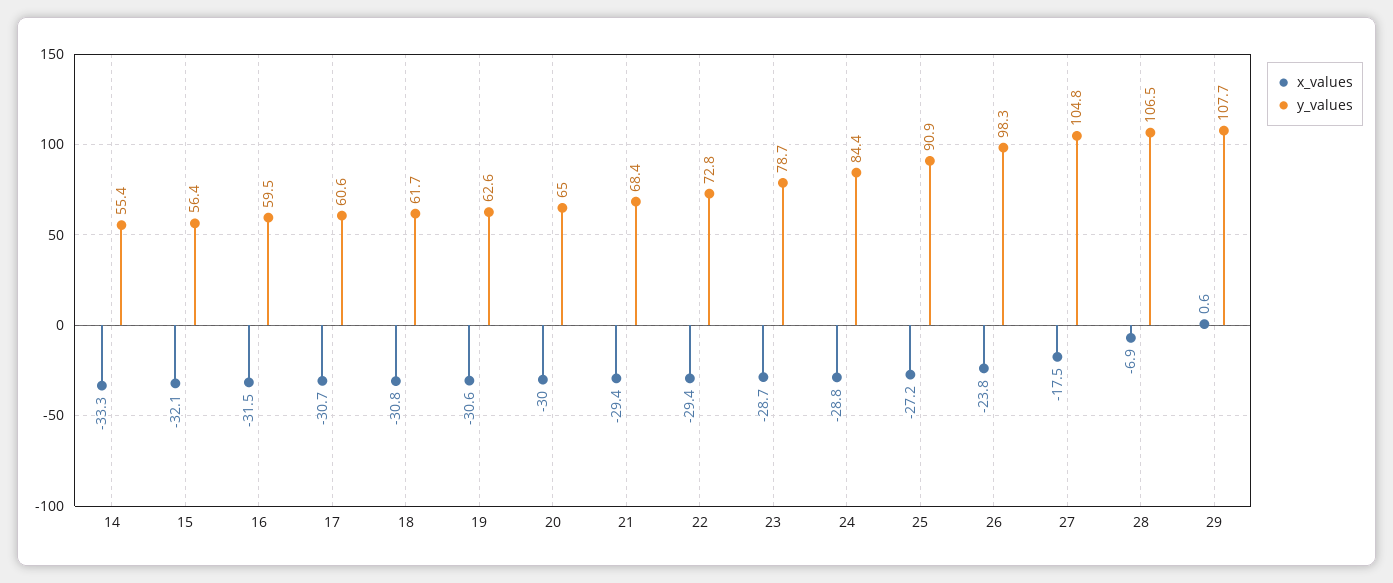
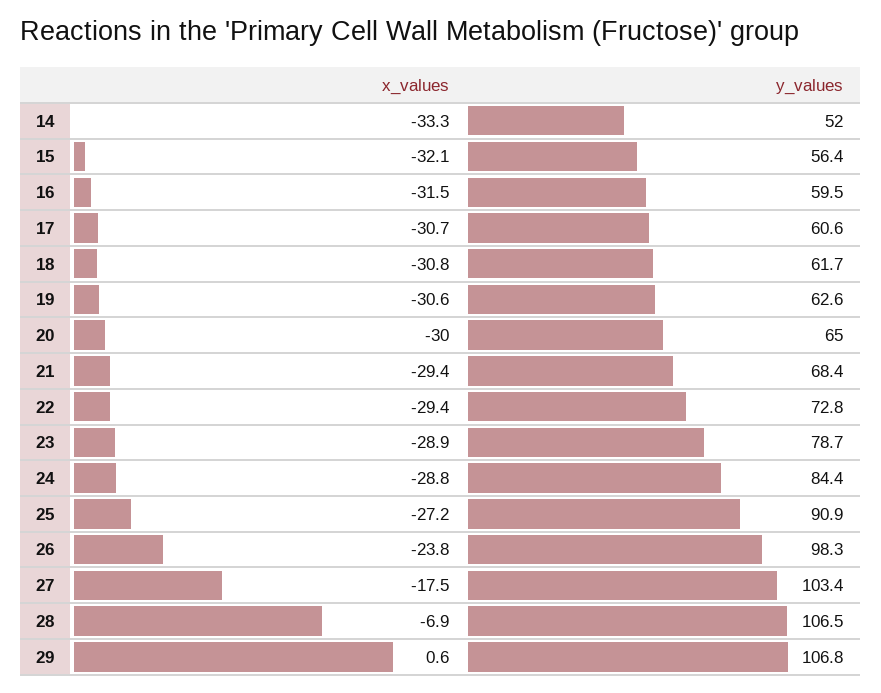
  {
    "x_values": {
      "14": -33.3,
      "15": -32.1,
      "16": -31.5,
      "17": -30.7,
      "18": -30.8,
      "19": -30.6,
      "20": -30,
      "21": -29.4,
      "22": -29.4,
-     "23": -28.7,
+     "23": -28.9,
      "24": -28.8,
      "25": -27.2,
      "26": -23.8,
      "27": -17.5,
      "28": -6.9,
      "29": 0.6
    },
    "y_values": {
-     "14": 55.4,
+     "14": 52,
      "15": 56.4,
      "16": 59.5,
      "17": 60.6,
      "18": 61.7,
      "19": 62.6,
      "20": 65,
      "21": 68.4,
      "22": 72.8,
      "23": 78.7,
      "24": 84.4,
      "25": 90.9,
      "26": 98.3,
-     "27": 104.8,
+     "27": 103.4,
      "28": 106.5,
-     "29": 107.7
+     "29": 106.8
    }
  }

